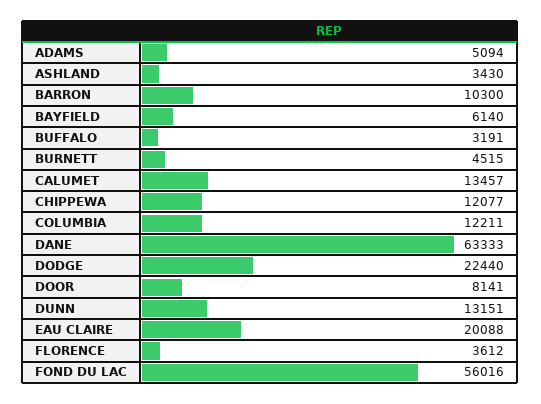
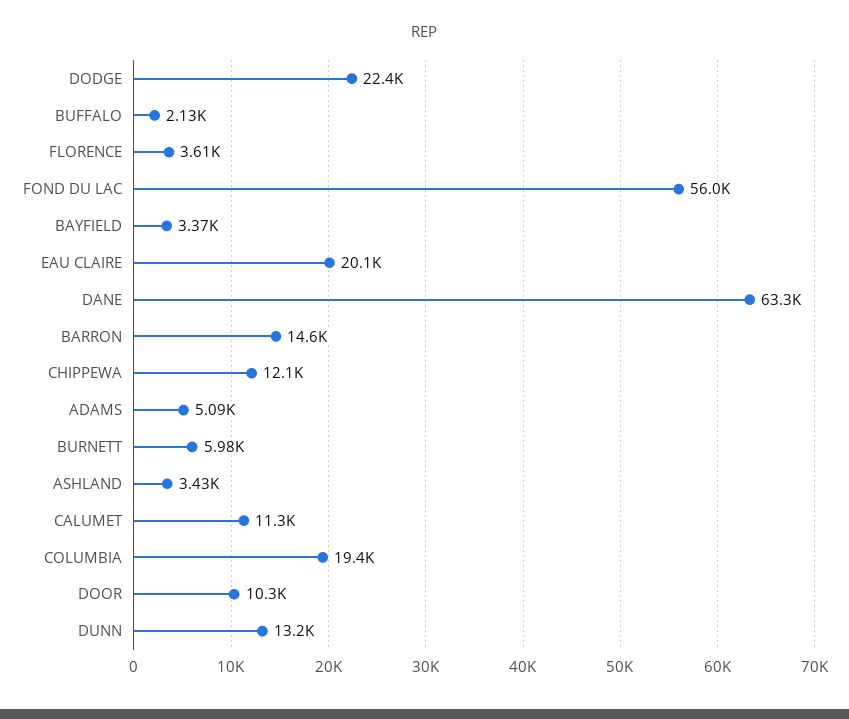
  {
    "ADAMS": 5094,
    "ASHLAND": 3430,
-   "BARRON": 10300,
+   "BARRON": 14600,
-   "BAYFIELD": 6140,
+   "BAYFIELD": 3370,
-   "BUFFALO": 3191,
+   "BUFFALO": 2130,
-   "BURNETT": 4515,
+   "BURNETT": 5980,
-   "CALUMET": 13457,
+   "CALUMET": 11300,
    "CHIPPEWA": 12077,
-   "COLUMBIA": 12211,
+   "COLUMBIA": 19400,
    "DANE": 63333,
    "DODGE": 22440,
-   "DOOR": 8141,
+   "DOOR": 10300,
    "DUNN": 13151,
    "EAU CLAIRE": 20088,
    "FLORENCE": 3612,
    "FOND DU LAC": 56016
  }

